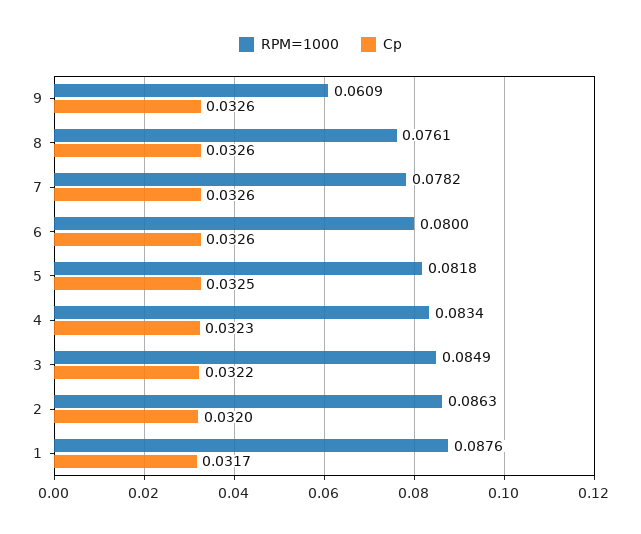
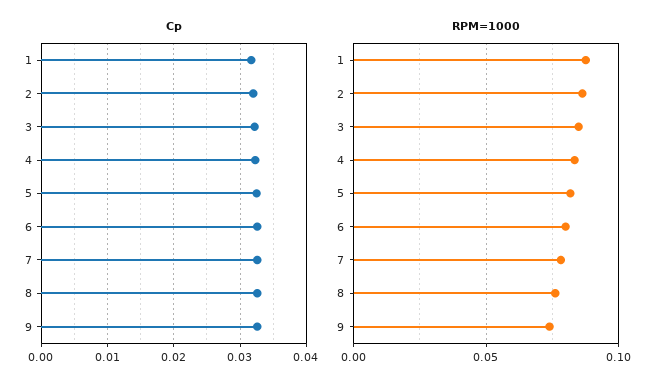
  {
    "RPM=1000": {
-     "9": 0.0609,
+     "9": 0.075,
      "8": 0.0761,
      "7": 0.0782,
      "6": 0.08,
      "5": 0.0818,
      "4": 0.0834,
      "3": 0.0849,
      "2": 0.0863,
      "1": 0.0876
    },
    "Cp": {
      "9": 0.0326,
      "8": 0.0326,
      "7": 0.0326,
      "6": 0.0326,
      "5": 0.0325,
      "4": 0.0323,
      "3": 0.0322,
      "2": 0.032,
      "1": 0.0317
    }
  }

